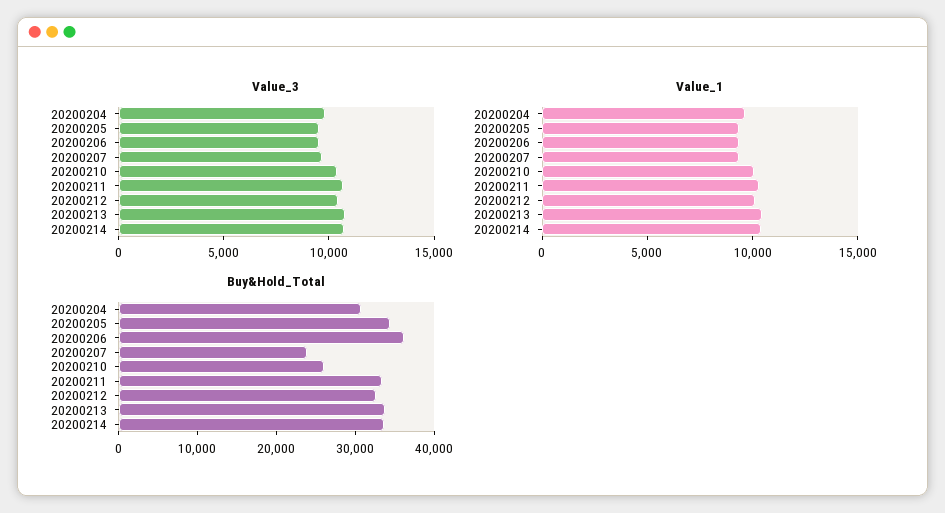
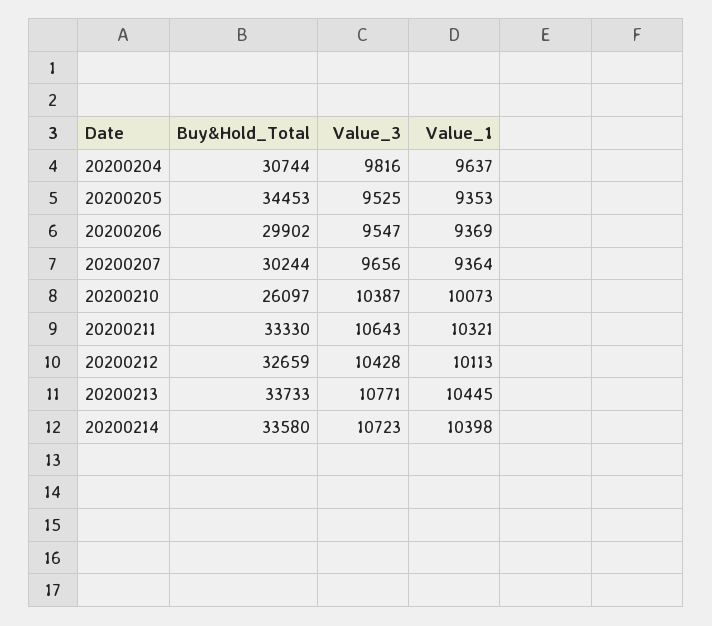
  {
    "Value_3": {
      "20200204": 9816,
      "20200205": 9525,
      "20200206": 9547,
      "20200207": 9656,
      "20200210": 10387,
      "20200211": 10643,
      "20200212": 10428,
      "20200213": 10771,
      "20200214": 10723
    },
    "Value_1": {
      "20200204": 9637,
      "20200205": 9353,
      "20200206": 9369,
      "20200207": 9364,
      "20200210": 10073,
      "20200211": 10321,
      "20200212": 10113,
      "20200213": 10445,
      "20200214": 10398
    },
    "Buy&Hold_Total": {
      "20200204": 30744,
      "20200205": 34453,
-     "20200206": 36000,
+     "20200206": 29902,
-     "20200207": 24000,
+     "20200207": 30244,
      "20200210": 26097,
      "20200211": 33330,
      "20200212": 32659,
      "20200213": 33733,
      "20200214": 33580
    }
  }

